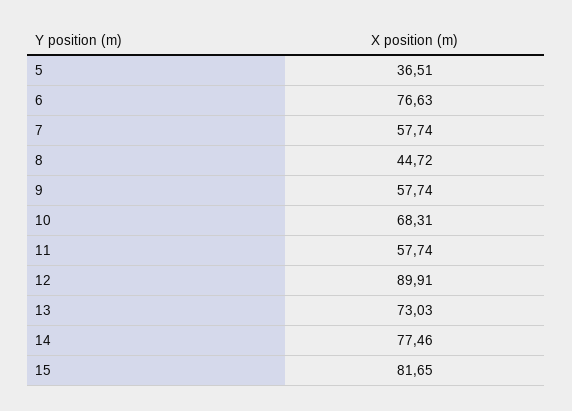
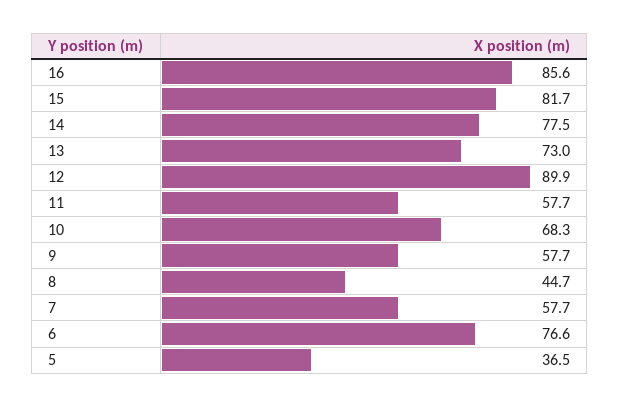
  {
    "5": 36.51,
    "6": 76.63,
    "7": 57.74,
    "8": 44.72,
    "9": 57.74,
    "10": 68.31,
    "11": 57.74,
    "12": 89.91,
    "13": 73.03,
    "14": 77.46,
-   "15": 81.65
+   "15": 81.65,
+   "16": 85.6
  }

